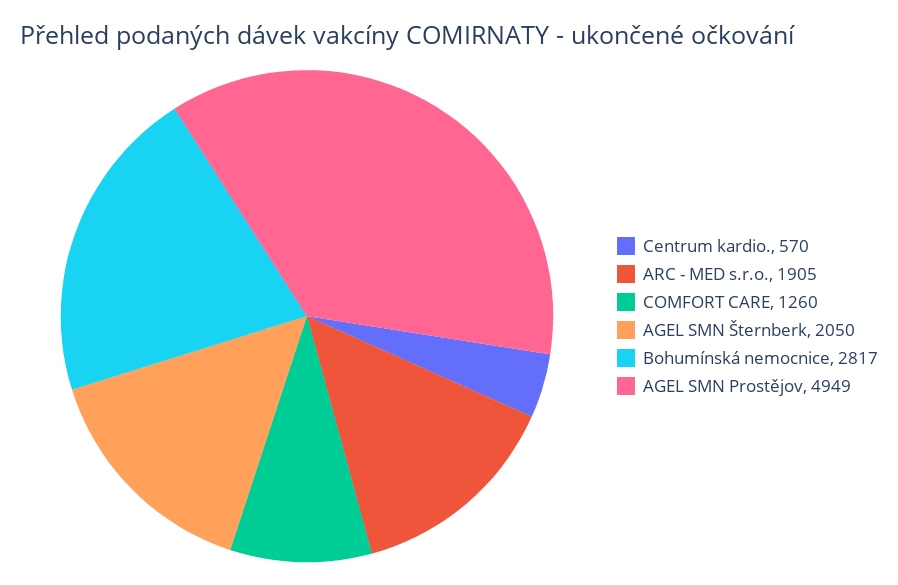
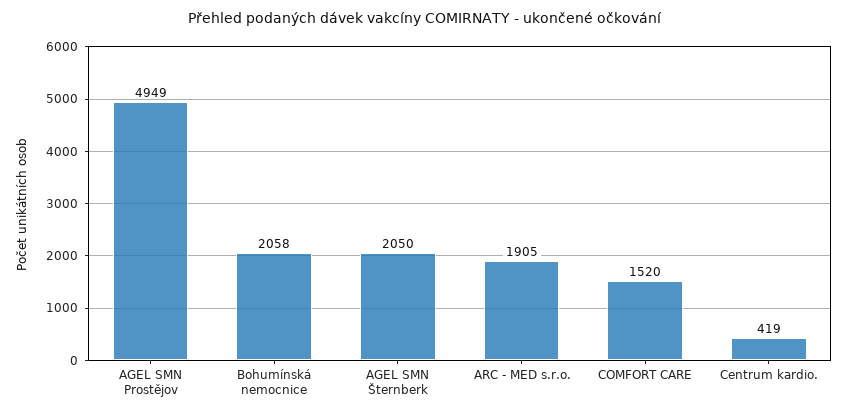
  {
-   "Centrum kardio.": 570,
+   "Centrum kardio.": 419,
    "ARC - MED s.r.o.": 1905,
-   "COMFORT CARE": 1260,
+   "COMFORT CARE": 1520,
    "AGEL SMN Šternberk": 2050,
-   "Bohumínská nemocnice": 2817,
+   "Bohumínská nemocnice": 2058,
    "AGEL SMN Prostějov": 4949
  }

